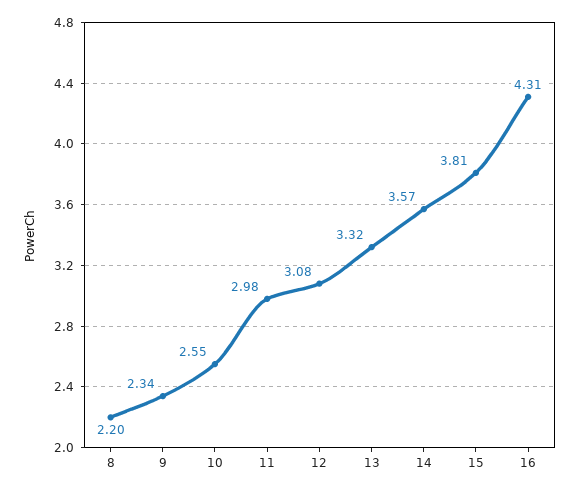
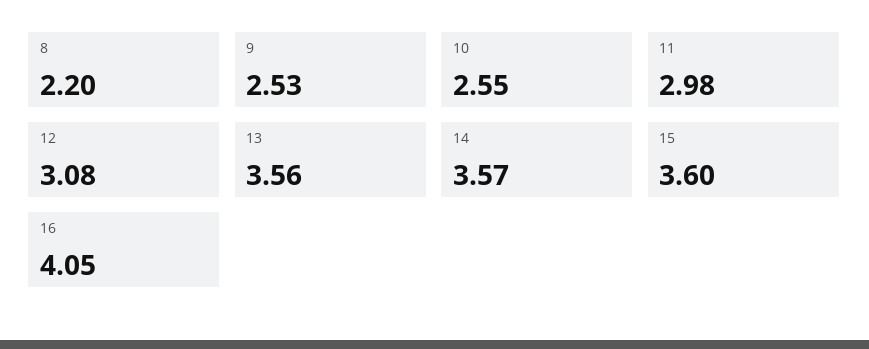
  {
    "8": 2.2,
-   "9": 2.34,
+   "9": 2.53,
    "10": 2.55,
    "11": 2.98,
    "12": 3.08,
-   "13": 3.32,
+   "13": 3.56,
    "14": 3.57,
-   "15": 3.81,
+   "15": 3.6,
-   "16": 4.31
+   "16": 4.05
  }

